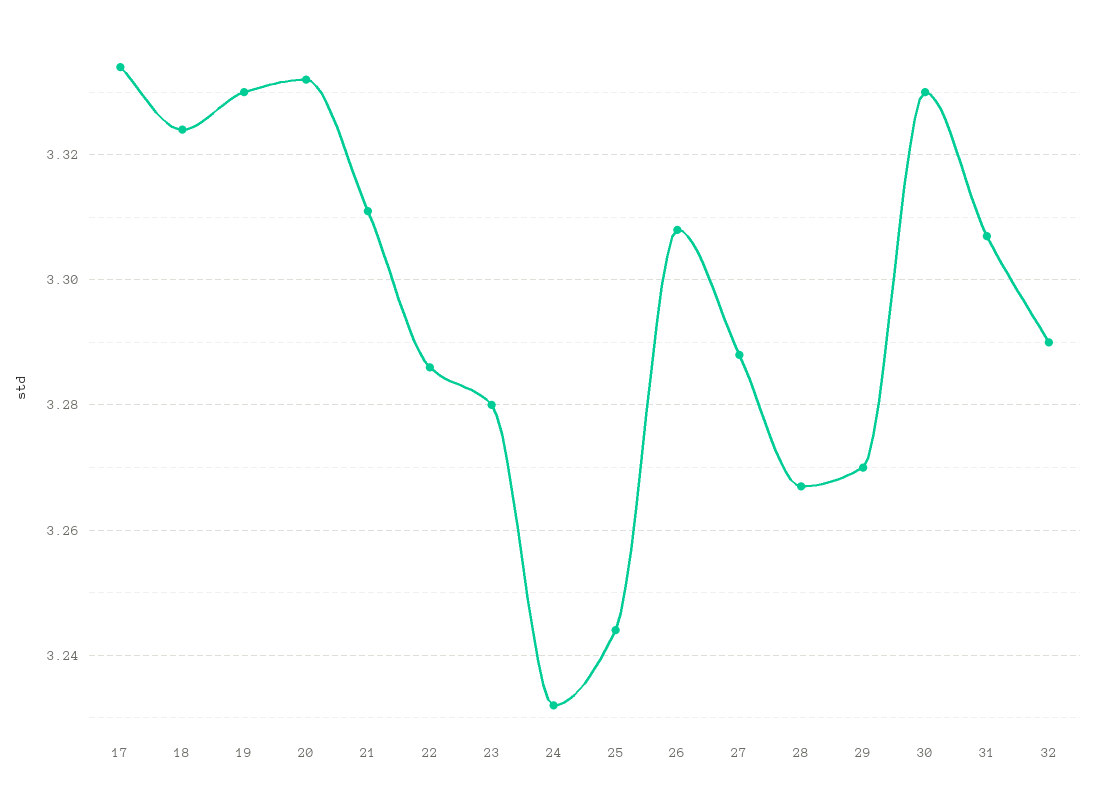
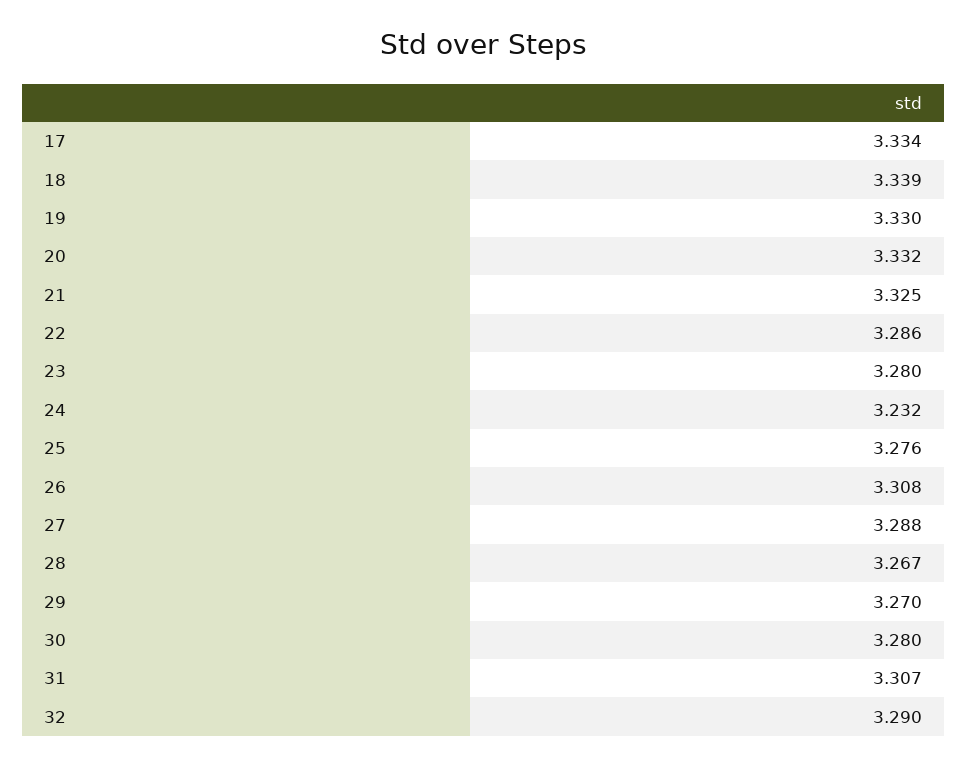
  {
    "17": 3.334,
-   "18": 3.325,
+   "18": 3.339,
    "19": 3.33,
    "20": 3.332,
-   "21": 3.31,
+   "21": 3.325,
    "22": 3.286,
    "23": 3.28,
    "24": 3.232,
-   "25": 3.245,
+   "25": 3.276,
    "26": 3.308,
    "27": 3.288,
    "28": 3.267,
    "29": 3.27,
-   "30": 3.33,
+   "30": 3.28,
    "31": 3.307,
    "32": 3.29
  }

